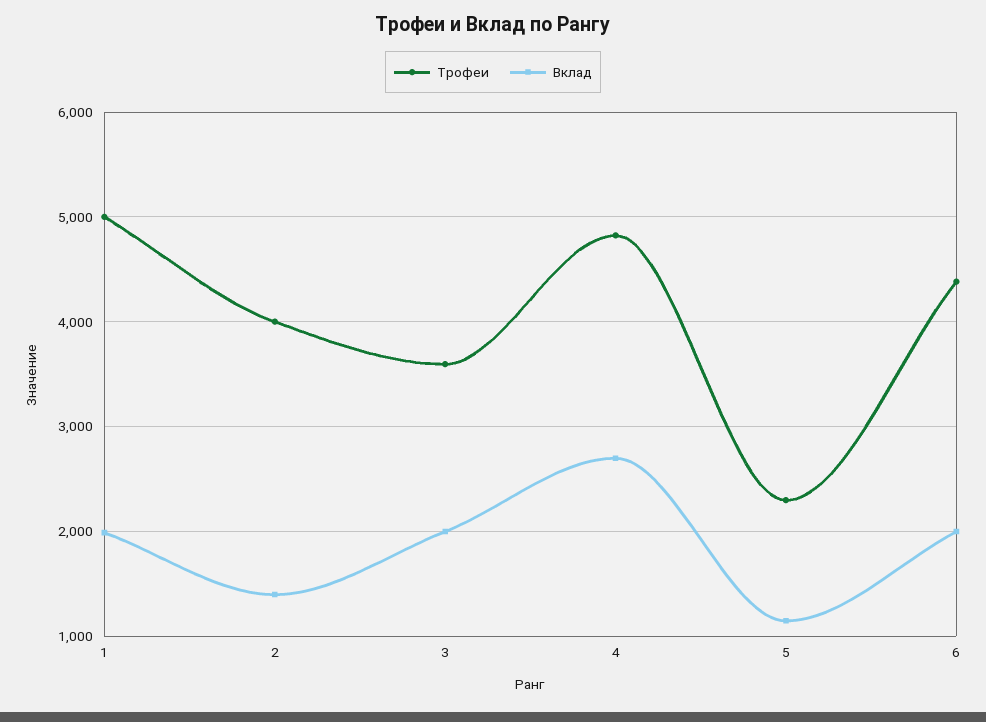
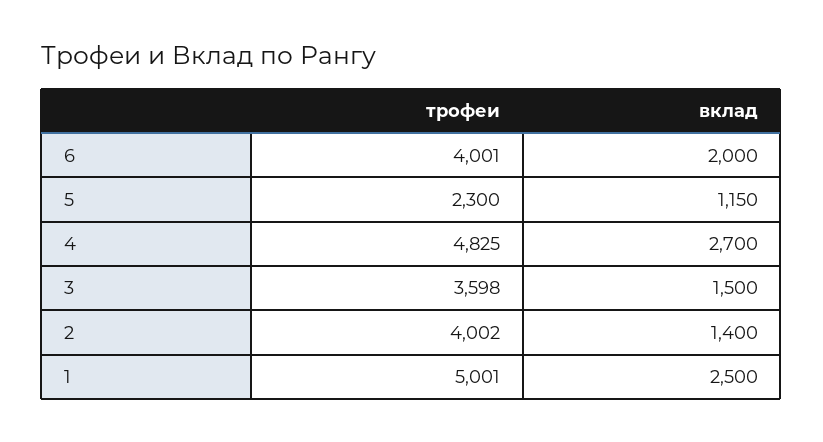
  {
    "Трофеи": {
      "1": 5001,
      "2": 4002,
      "3": 3598,
      "4": 4825,
      "5": 2300,
-     "6": 4400
+     "6": 4001
    },
    "Вклад": {
-     "1": 2000,
+     "1": 2500,
      "2": 1400,
-     "3": 2000,
+     "3": 1500,
      "4": 2700,
      "5": 1150,
      "6": 2000
    }
  }

